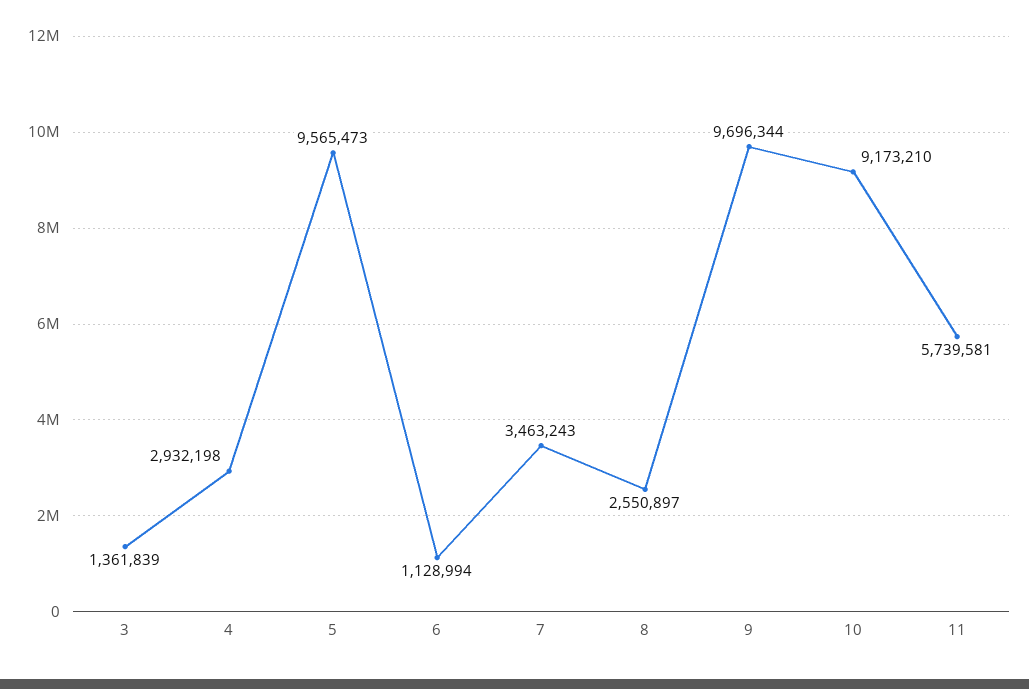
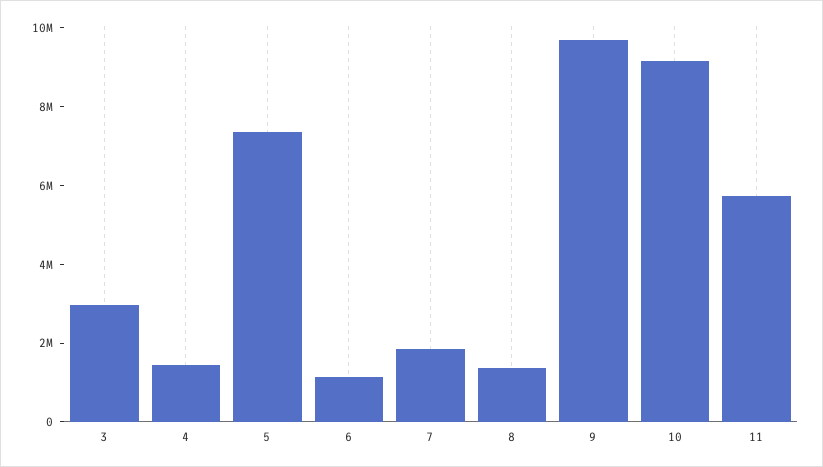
  {
-   "3": 1361839,
+   "3": 3000000,
-   "4": 2932198,
+   "4": 1500000,
-   "5": 9565473,
+   "5": 7500000,
    "6": 1128994,
-   "7": 3463243,
+   "7": 2000000,
-   "8": 2550897,
+   "8": 1500000,
    "9": 9696344,
    "10": 9173210,
    "11": 5739581
  }

